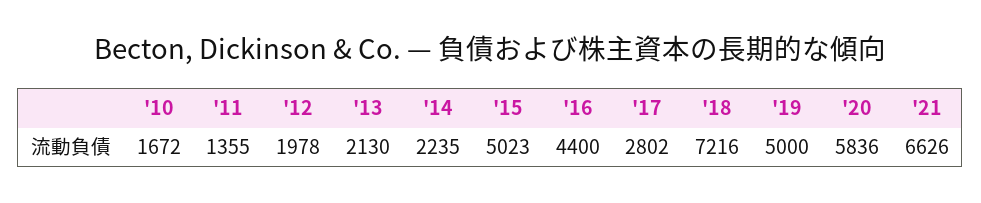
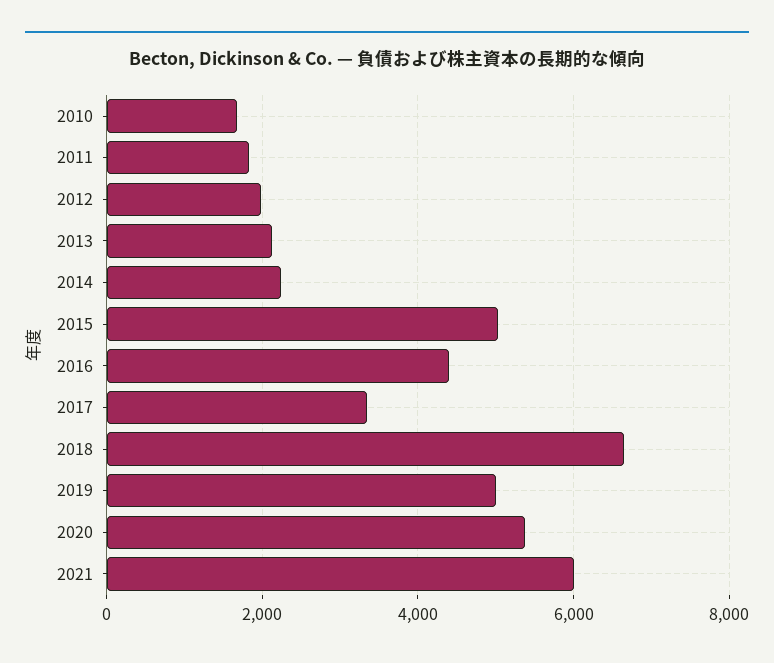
  {
    "'10": 1672,
-   "'11": 1355,
+   "'11": 1800,
    "'12": 1978,
    "'13": 2130,
    "'14": 2235,
    "'15": 5023,
    "'16": 4400,
-   "'17": 2802,
+   "'17": 3400,
-   "'18": 7216,
+   "'18": 6600,
    "'19": 5000,
-   "'20": 5836,
+   "'20": 5400,
-   "'21": 6626
+   "'21": 6000
  }

